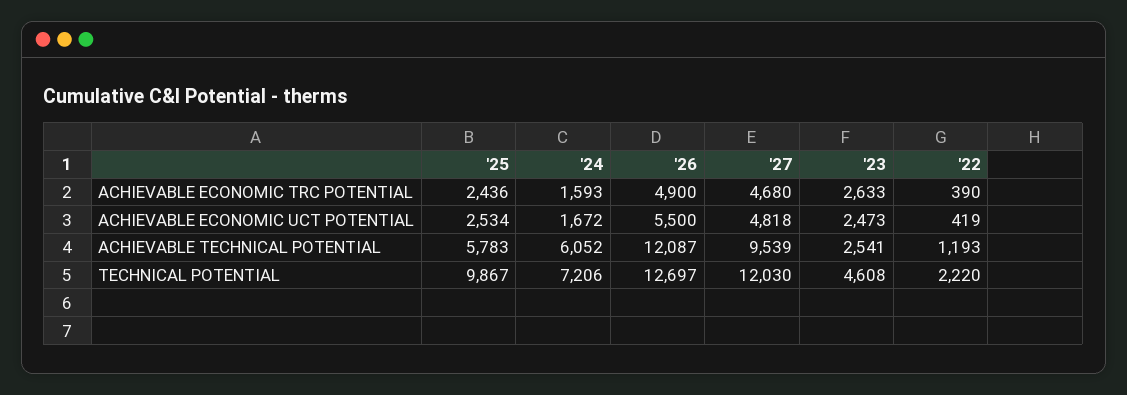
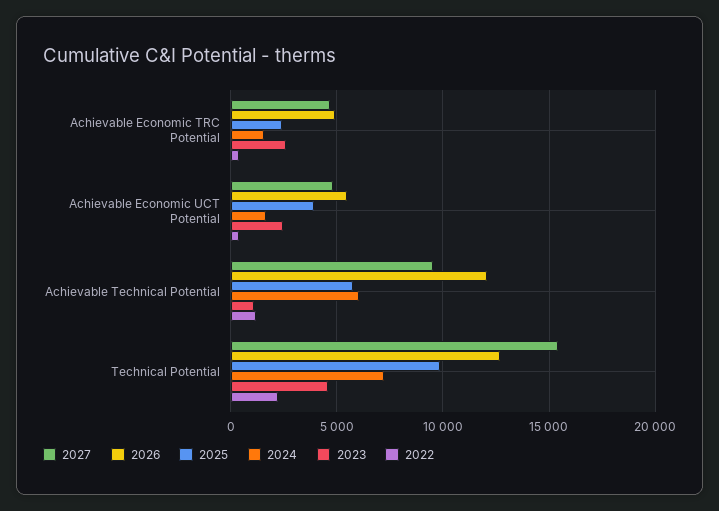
  {
    "'25": {
      "ACHIEVABLE ECONOMIC TRC POTENTIAL": 2436,
-     "ACHIEVABLE ECONOMIC UCT POTENTIAL": 2534,
+     "ACHIEVABLE ECONOMIC UCT POTENTIAL": 4000,
      "ACHIEVABLE TECHNICAL POTENTIAL": 5783,
      "TECHNICAL POTENTIAL": 9867
    },
    "'24": {
      "ACHIEVABLE ECONOMIC TRC POTENTIAL": 1593,
      "ACHIEVABLE ECONOMIC UCT POTENTIAL": 1672,
      "ACHIEVABLE TECHNICAL POTENTIAL": 6052,
      "TECHNICAL POTENTIAL": 7206
    },
    "'26": {
      "ACHIEVABLE ECONOMIC TRC POTENTIAL": 4900,
      "ACHIEVABLE ECONOMIC UCT POTENTIAL": 5500,
      "ACHIEVABLE TECHNICAL POTENTIAL": 12087,
      "TECHNICAL POTENTIAL": 12697
    },
    "'27": {
      "ACHIEVABLE ECONOMIC TRC POTENTIAL": 4680,
      "ACHIEVABLE ECONOMIC UCT POTENTIAL": 4818,
      "ACHIEVABLE TECHNICAL POTENTIAL": 9539,
-     "TECHNICAL POTENTIAL": 12030
+     "TECHNICAL POTENTIAL": 15500
    },
    "'23": {
      "ACHIEVABLE ECONOMIC TRC POTENTIAL": 2633,
      "ACHIEVABLE ECONOMIC UCT POTENTIAL": 2473,
-     "ACHIEVABLE TECHNICAL POTENTIAL": 2541,
+     "ACHIEVABLE TECHNICAL POTENTIAL": 1000,
      "TECHNICAL POTENTIAL": 4608
    },
    "'22": {
      "ACHIEVABLE ECONOMIC TRC POTENTIAL": 390,
      "ACHIEVABLE ECONOMIC UCT POTENTIAL": 419,
      "ACHIEVABLE TECHNICAL POTENTIAL": 1193,
      "TECHNICAL POTENTIAL": 2220
    }
  }

